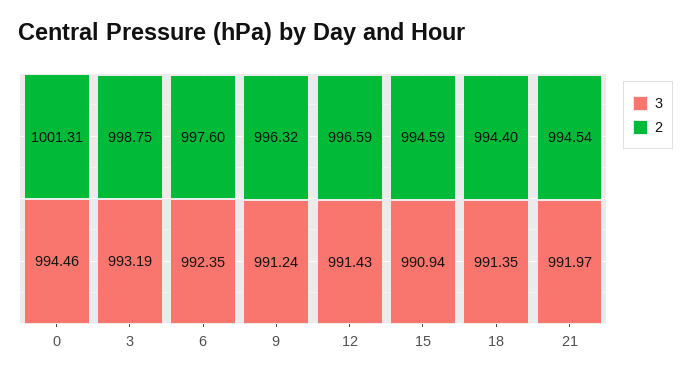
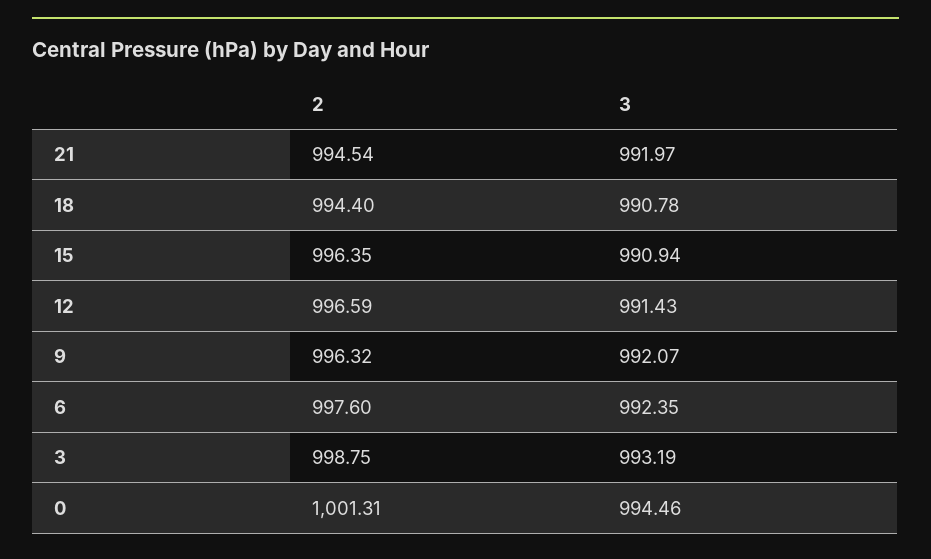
  {
    "3": {
      "0": 994.46,
      "3": 993.19,
      "6": 992.35,
-     "9": 991.24,
+     "9": 992.07,
      "12": 991.43,
      "15": 990.94,
-     "18": 991.35,
+     "18": 990.78,
      "21": 991.97
    },
    "2": {
      "0": 1001.31,
      "3": 998.75,
      "6": 997.6,
      "9": 996.32,
      "12": 996.59,
-     "15": 994.59,
+     "15": 996.35,
      "18": 994.4,
      "21": 994.54
    }
  }

